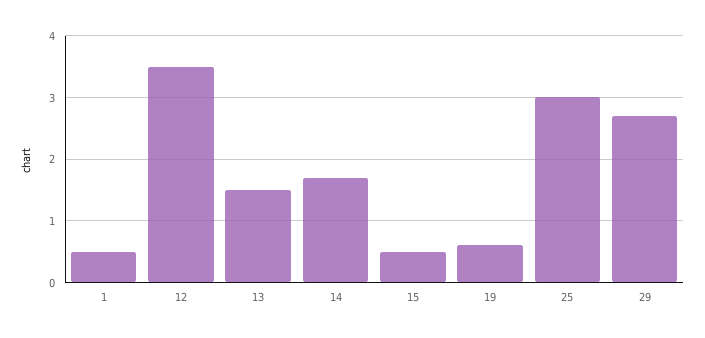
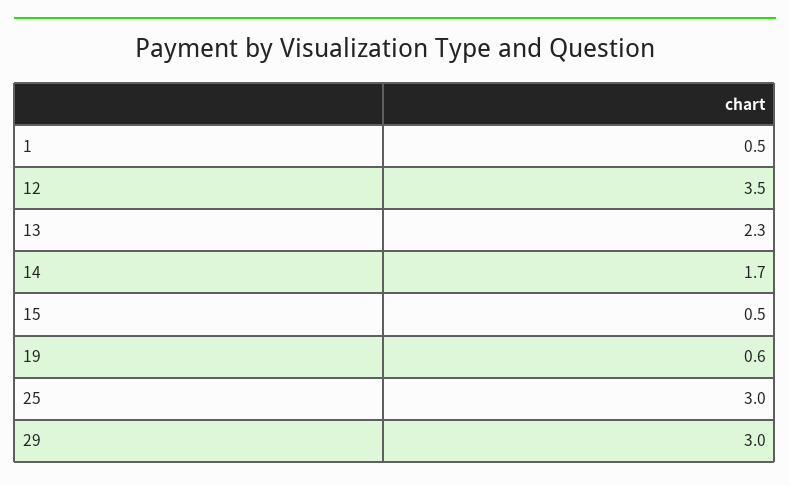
  {
    "1": 0.5,
    "12": 3.5,
-   "13": 1.5,
+   "13": 2.3,
    "14": 1.7,
    "15": 0.5,
    "19": 0.6,
    "25": 3,
-   "29": 2.7
+   "29": 3
  }

